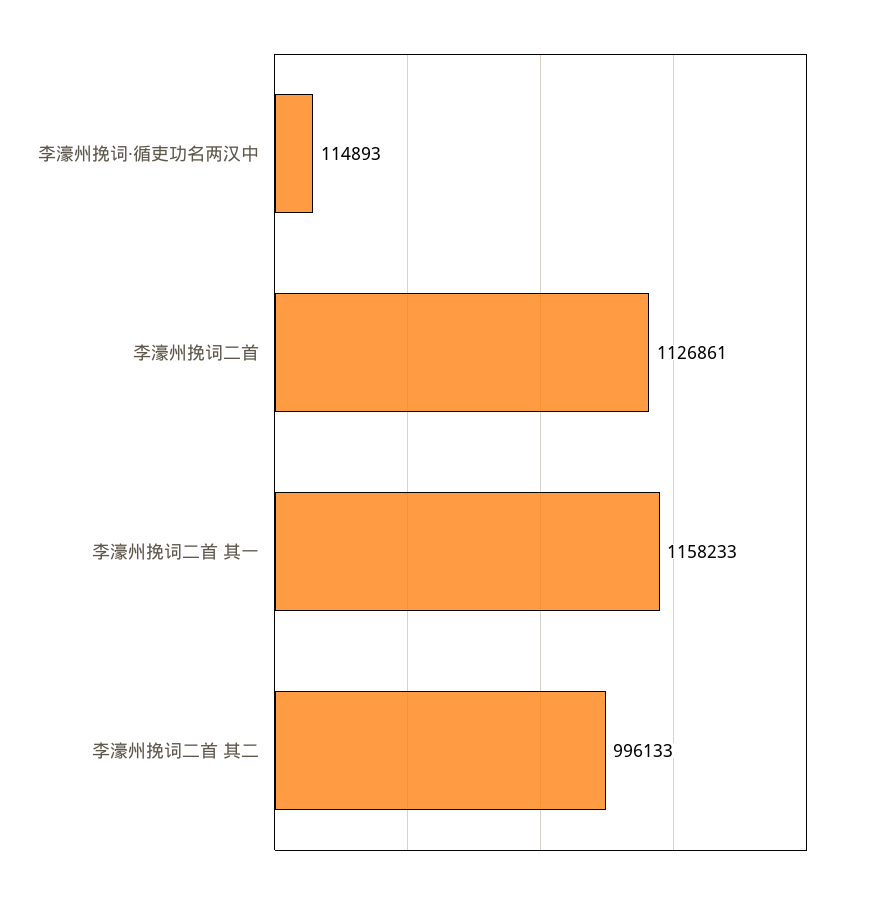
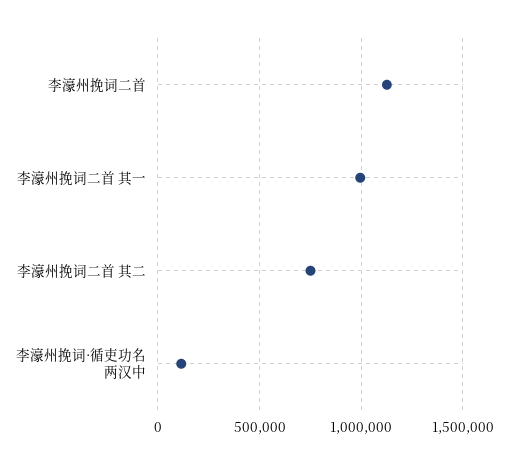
  {
    "李濠州挽词·循吏功名两汉中": 114893,
    "李濠州挽词二首": 1126861,
-   "李濠州挽词二首 其一": 1158233,
+   "李濠州挽词二首 其一": 1000000,
-   "李濠州挽词二首 其二": 996133
+   "李濠州挽词二首 其二": 750000
  }

